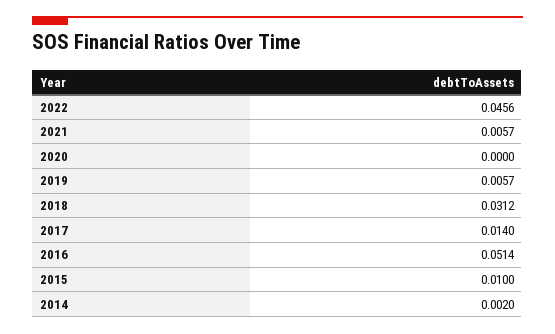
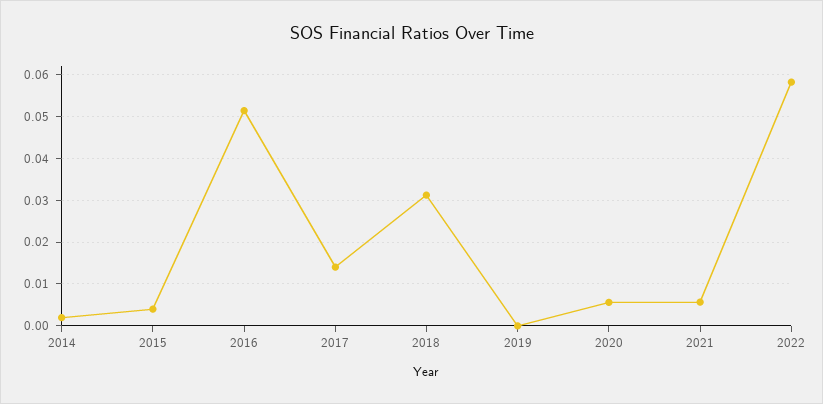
  {
-   "2022": 0.0456,
+   "2022": 0.058,
    "2021": 0.0057,
-   "2020": 0,
+   "2020": 0.006,
-   "2019": 0.0057,
+   "2019": 0,
    "2018": 0.0312,
    "2017": 0.014,
    "2016": 0.0514,
-   "2015": 0.01,
+   "2015": 0.004,
    "2014": 0.002
  }

